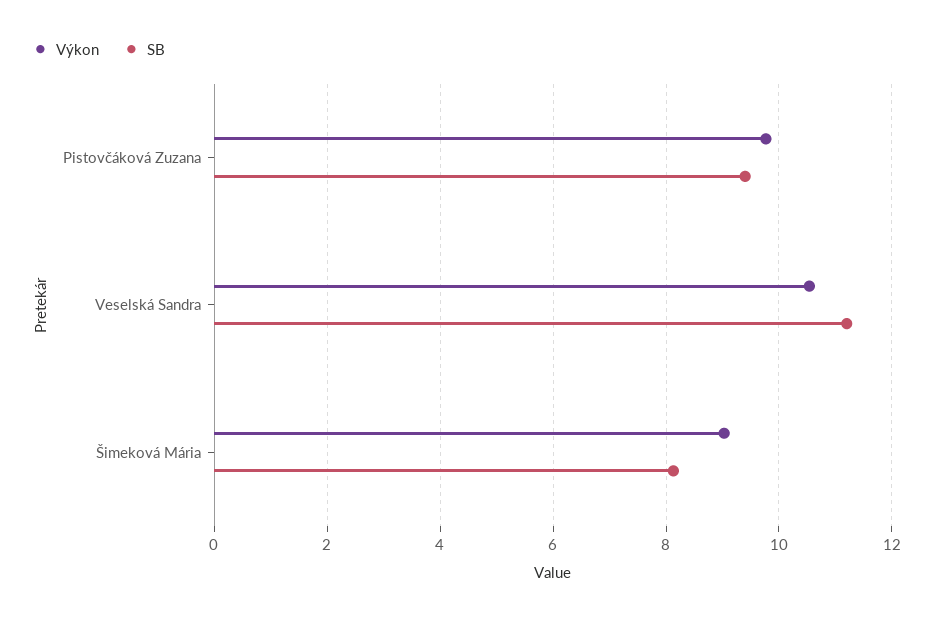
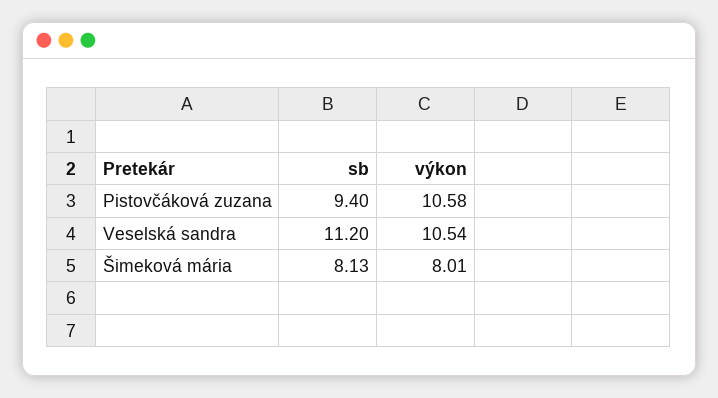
  {
    "Výkon": {
-     "Pistovčáková Zuzana": 9.8,
+     "Pistovčáková Zuzana": 10.58,
      "Veselská Sandra": 10.54,
-     "Šimeková Mária": 9
+     "Šimeková Mária": 8.01
    },
    "SB": {
      "Pistovčáková Zuzana": 9.4,
      "Veselská Sandra": 11.2,
      "Šimeková Mária": 8.13
    }
  }

